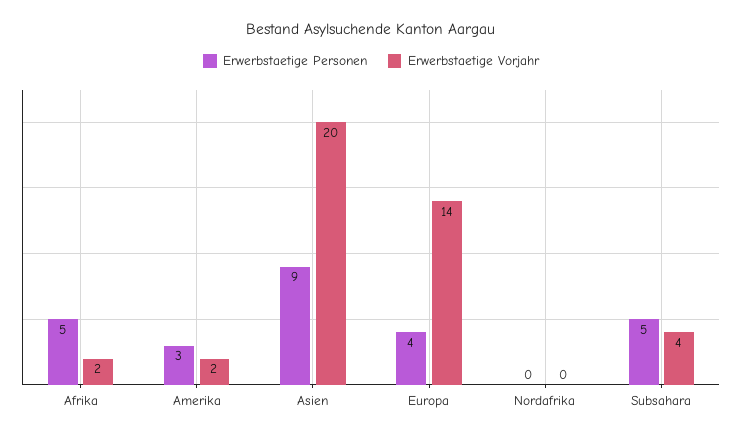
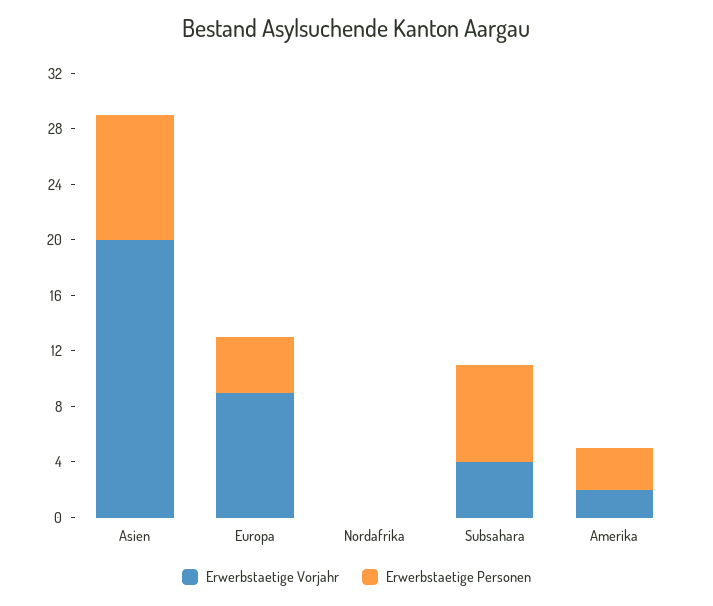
  {
    "Erwerbstaetige Personen": {
-     "Afrika": 5,
      "Amerika": 3,
      "Asien": 9,
      "Europa": 4,
      "Nordafrika": 0,
-     "Subsahara": 5
+     "Subsahara": 7
    },
    "Erwerbstaetige Vorjahr": {
-     "Afrika": 2,
      "Amerika": 2,
      "Asien": 20,
-     "Europa": 14,
+     "Europa": 9,
      "Nordafrika": 0,
      "Subsahara": 4
    }
  }

